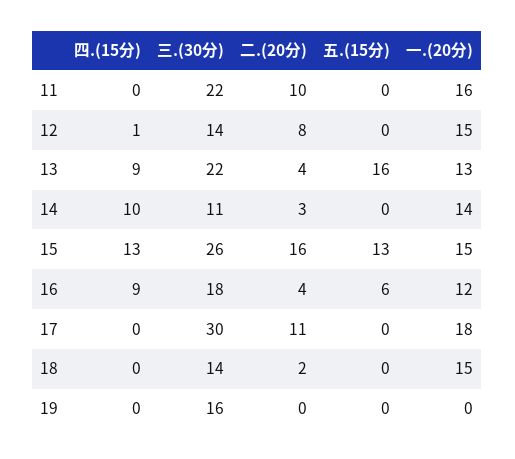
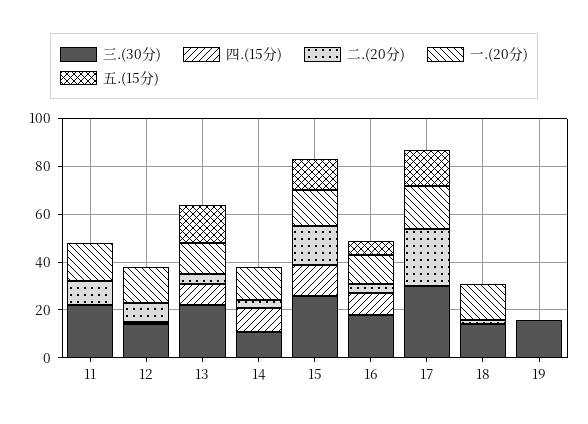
  {
    "四.(15分)": {
      "11": 0,
      "12": 1,
      "13": 9,
      "14": 10,
      "15": 13,
      "16": 9,
      "17": 0,
      "18": 0,
      "19": 0
    },
    "三.(30分)": {
      "11": 22,
      "12": 14,
      "13": 22,
      "14": 11,
      "15": 26,
      "16": 18,
      "17": 30,
      "18": 14,
      "19": 16
    },
    "二.(20分)": {
      "11": 10,
      "12": 8,
      "13": 4,
      "14": 3,
      "15": 16,
      "16": 4,
-     "17": 11,
+     "17": 25,
      "18": 2,
      "19": 0
    },
    "五.(15分)": {
      "11": 0,
      "12": 0,
      "13": 16,
      "14": 0,
      "15": 13,
      "16": 6,
-     "17": 0,
+     "17": 15,
      "18": 0,
      "19": 0
    },
    "一.(20分)": {
      "11": 16,
      "12": 15,
      "13": 13,
      "14": 14,
      "15": 15,
      "16": 12,
      "17": 18,
      "18": 15,
      "19": 0
    }
  }

